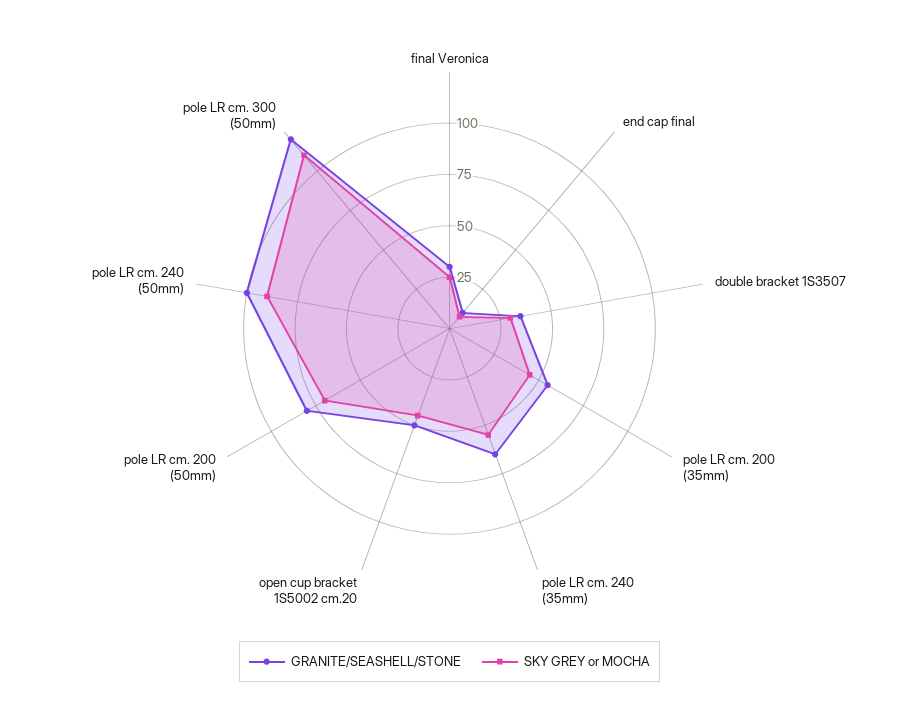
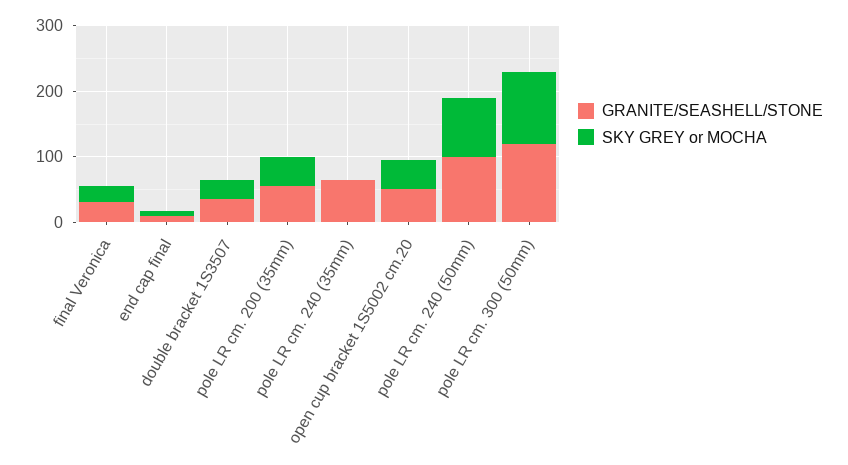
  {
    "GRANITE/SEASHELL/STONE": {
      "final Veronica": 30,
      "end cap final": 10,
      "double bracket 1S3507": 35,
      "pole LR cm. 200 (35mm)": 55,
      "pole LR cm. 240 (35mm)": 65,
      "open cup bracket 1S5002 cm.20": 50,
-     "pole LR cm. 200 (50mm)": 80,
      "pole LR cm. 240 (50mm)": 100,
      "pole LR cm. 300 (50mm)": 120
    },
    "SKY GREY or MOCHA": {
      "final Veronica": 25,
      "end cap final": 10,
      "double bracket 1S3507": 30,
      "pole LR cm. 200 (35mm)": 45,
-     "pole LR cm. 240 (35mm)": 55,
+     "pole LR cm. 240 (35mm)": 0,
      "open cup bracket 1S5002 cm.20": 45,
-     "pole LR cm. 200 (50mm)": 70,
      "pole LR cm. 240 (50mm)": 90,
      "pole LR cm. 300 (50mm)": 110
    }
  }

